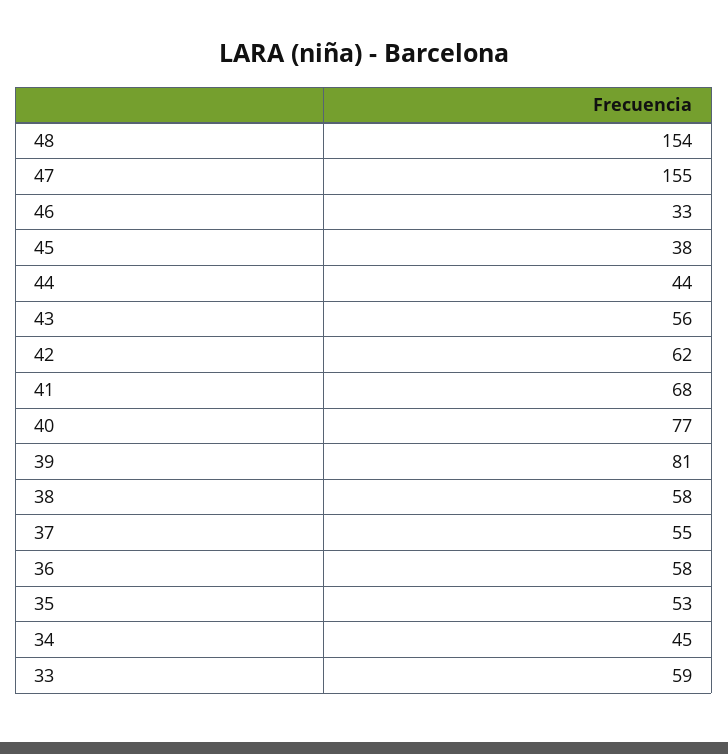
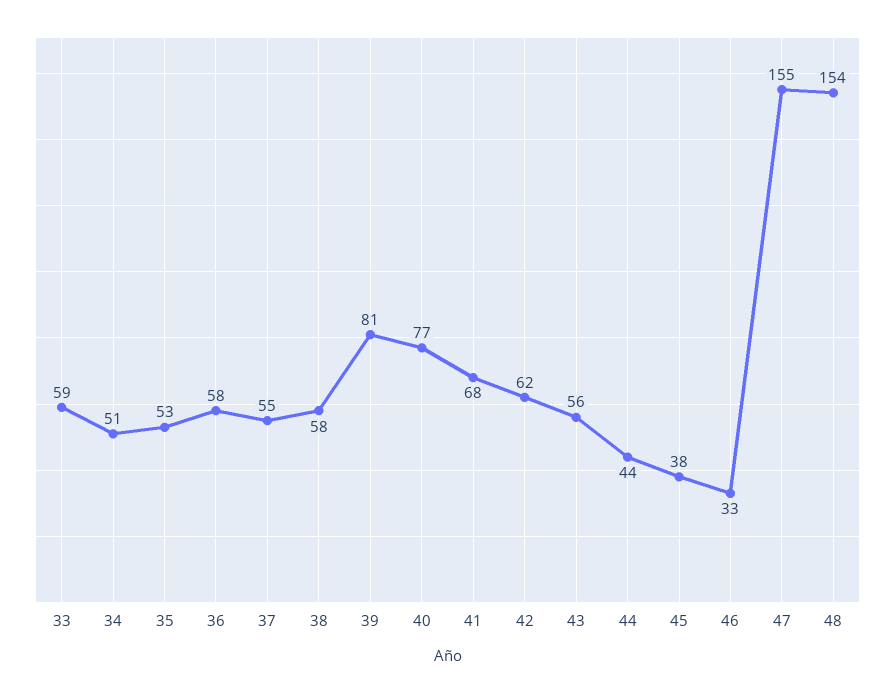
  {
    "48": 154,
    "47": 155,
    "46": 33,
    "45": 38,
    "44": 44,
    "43": 56,
    "42": 62,
    "41": 68,
    "40": 77,
    "39": 81,
    "38": 58,
    "37": 55,
    "36": 58,
    "35": 53,
-   "34": 45,
+   "34": 51,
    "33": 59
  }

